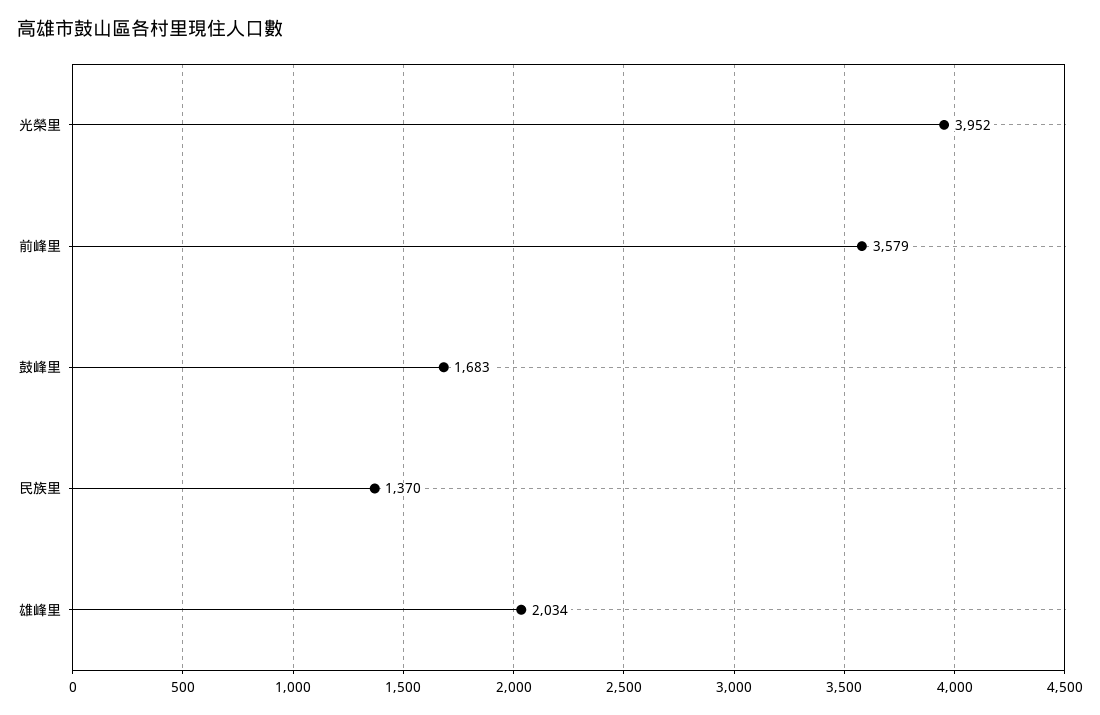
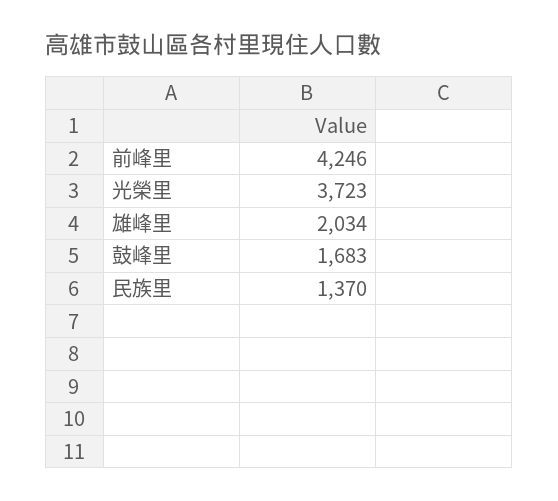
  {
-   "光榮里": 3952,
+   "光榮里": 3723,
-   "前峰里": 3579,
+   "前峰里": 4246,
    "鼓峰里": 1683,
    "民族里": 1370,
    "雄峰里": 2034
  }

